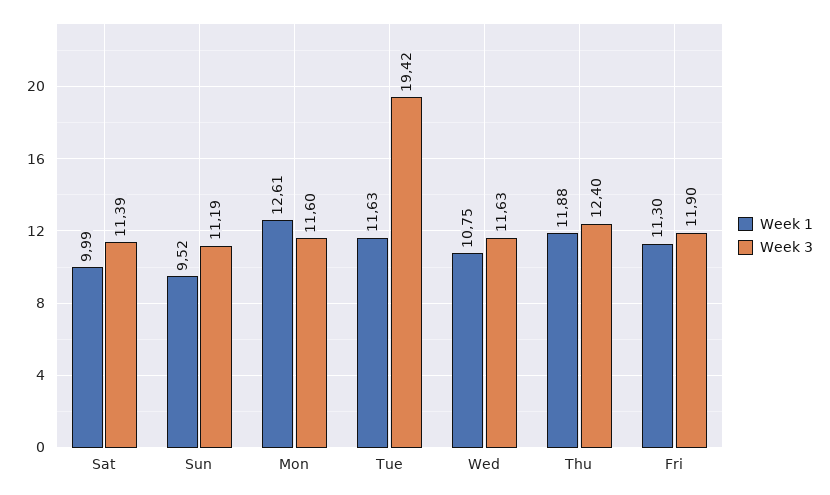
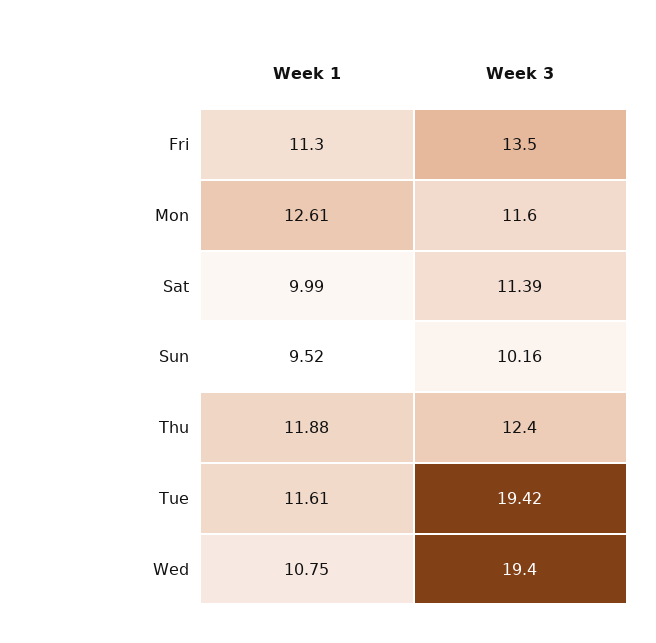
  {
    "Week 1": {
      "Sat": 9.99,
      "Sun": 9.52,
      "Mon": 12.61,
-     "Tue": 11.63,
+     "Tue": 11.61,
      "Wed": 10.75,
      "Thu": 11.88,
      "Fri": 11.3
    },
    "Week 3": {
      "Sat": 11.39,
-     "Sun": 11.19,
+     "Sun": 10.16,
      "Mon": 11.6,
      "Tue": 19.42,
-     "Wed": 11.63,
+     "Wed": 19.4,
      "Thu": 12.4,
-     "Fri": 11.9
+     "Fri": 13.5
    }
  }

